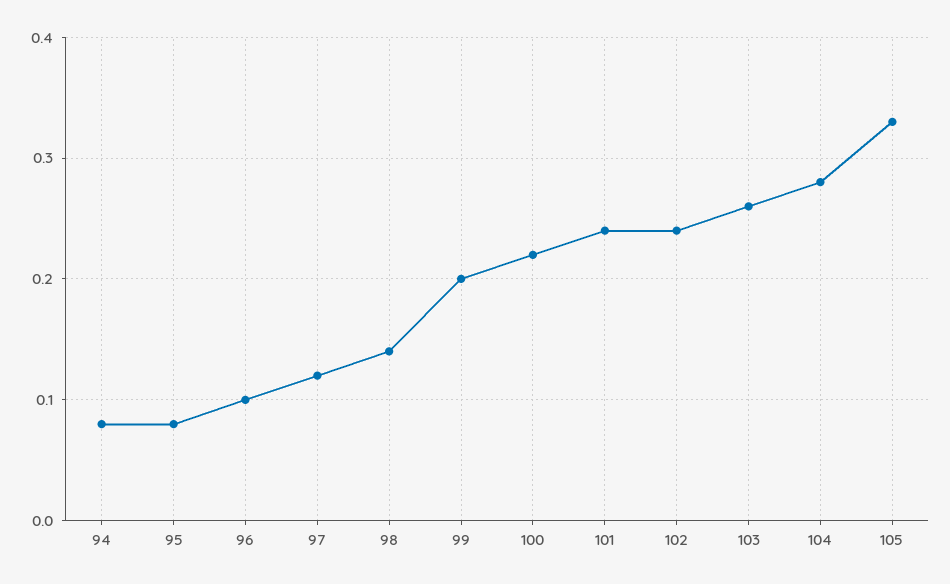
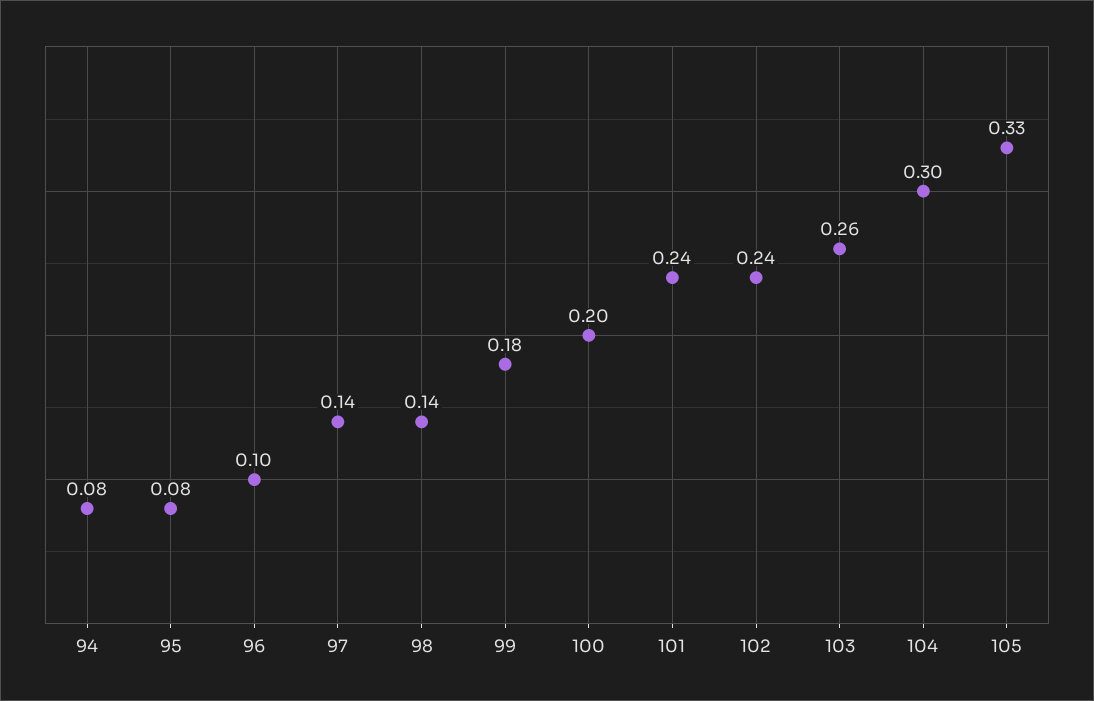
  {
    "94": 0.08,
    "95": 0.08,
    "96": 0.1,
-   "97": 0.12,
+   "97": 0.14,
    "98": 0.14,
-   "99": 0.2,
+   "99": 0.18,
-   "100": 0.22,
+   "100": 0.2,
    "101": 0.24,
    "102": 0.24,
    "103": 0.26,
-   "104": 0.28,
+   "104": 0.3,
    "105": 0.33
  }

